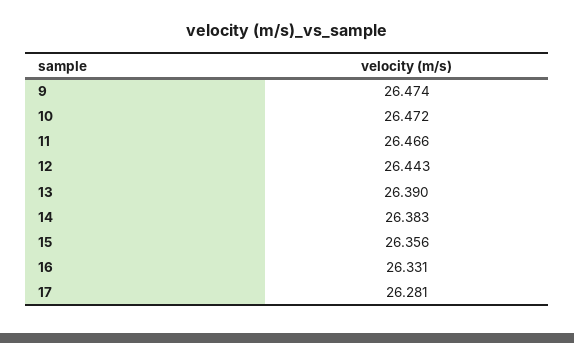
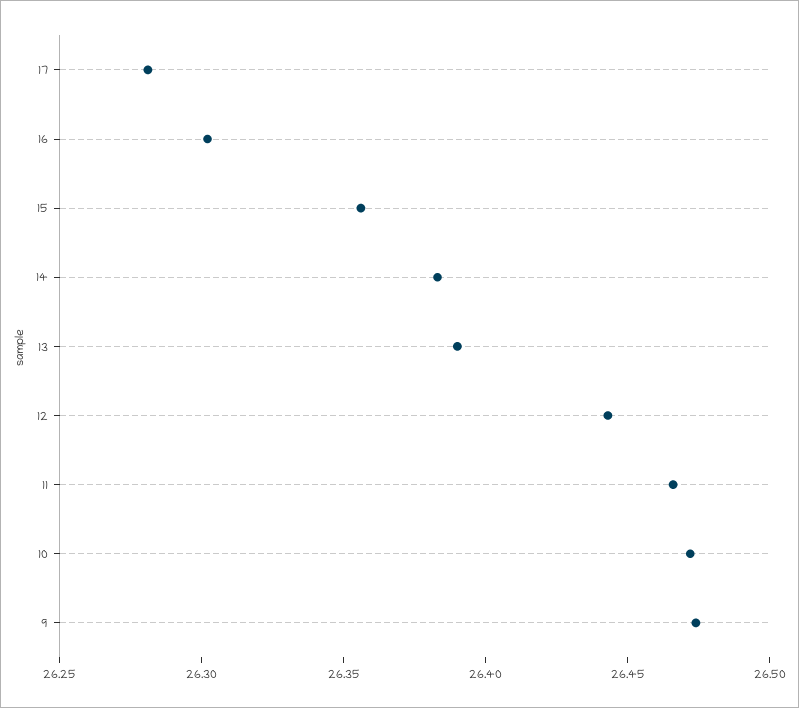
  {
    "9": 26.474,
    "10": 26.472,
    "11": 26.466,
    "12": 26.443,
    "13": 26.39,
    "14": 26.383,
    "15": 26.356,
-   "16": 26.331,
+   "16": 26.3,
    "17": 26.281
  }

